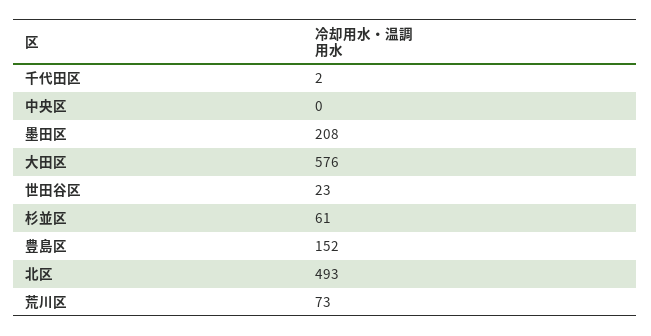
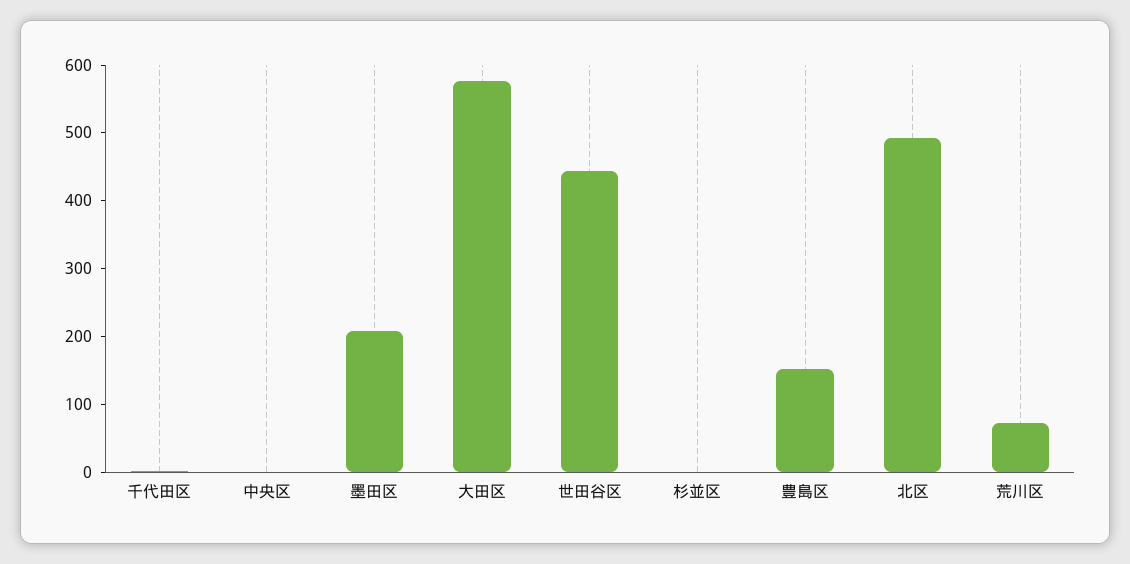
  {
    "千代田区": 2,
    "中央区": 0,
    "墨田区": 208,
    "大田区": 576,
-   "世田谷区": 23,
+   "世田谷区": 440,
-   "杉並区": 61,
+   "杉並区": 0,
    "豊島区": 152,
    "北区": 493,
    "荒川区": 73
  }

